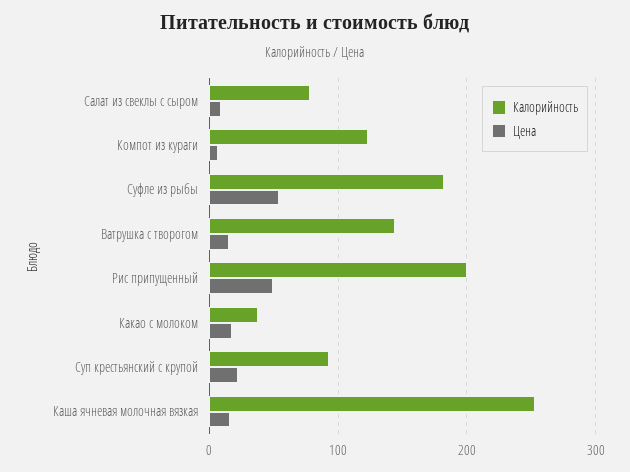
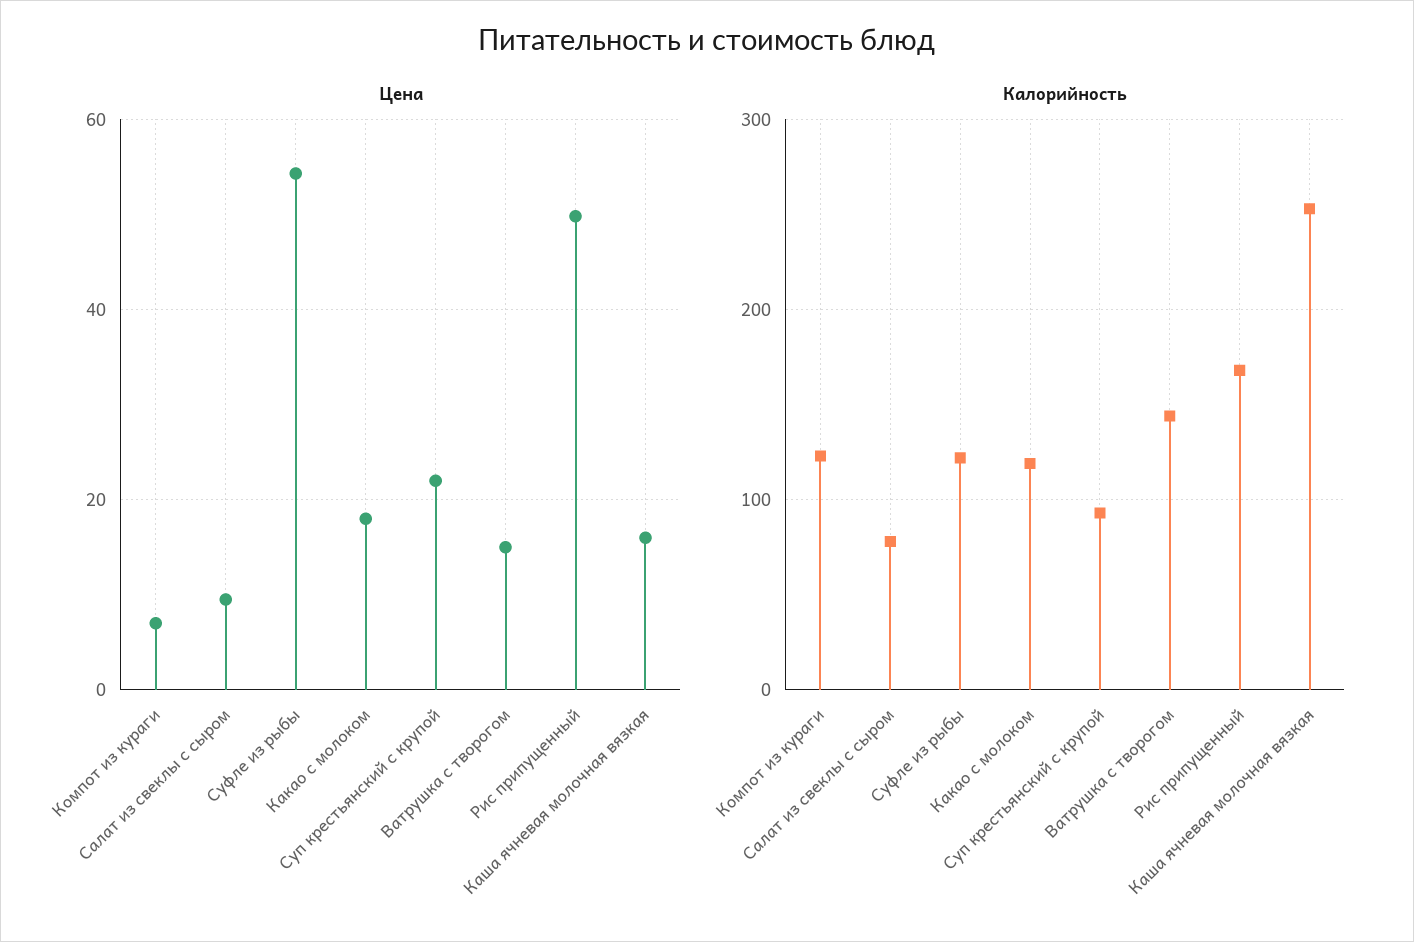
  {
    "Калорийность": {
      "Салат из свеклы с сыром": 80,
      "Компот из кураги": 120,
-     "Суфле из рыбы": 180,
+     "Суфле из рыбы": 120,
      "Ватрушка с творогом": 140,
-     "Рис припущенный": 200,
+     "Рис припущенный": 170,
-     "Какао с молоком": 40,
+     "Какао с молоком": 120,
      "Суп крестьянский с крупой": 90,
      "Каша ячневая молочная вязкая": 250
    },
    "Цена": {
      "Салат из свеклы с сыром": 10,
      "Компот из кураги": 8,
      "Суфле из рыбы": 54,
      "Ватрушка с творогом": 16,
      "Рис припущенный": 50,
      "Какао с молоком": 18,
      "Суп крестьянский с крупой": 22,
      "Каша ячневая молочная вязкая": 16
    }
  }

